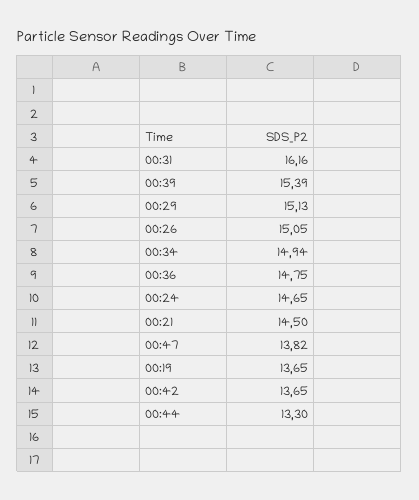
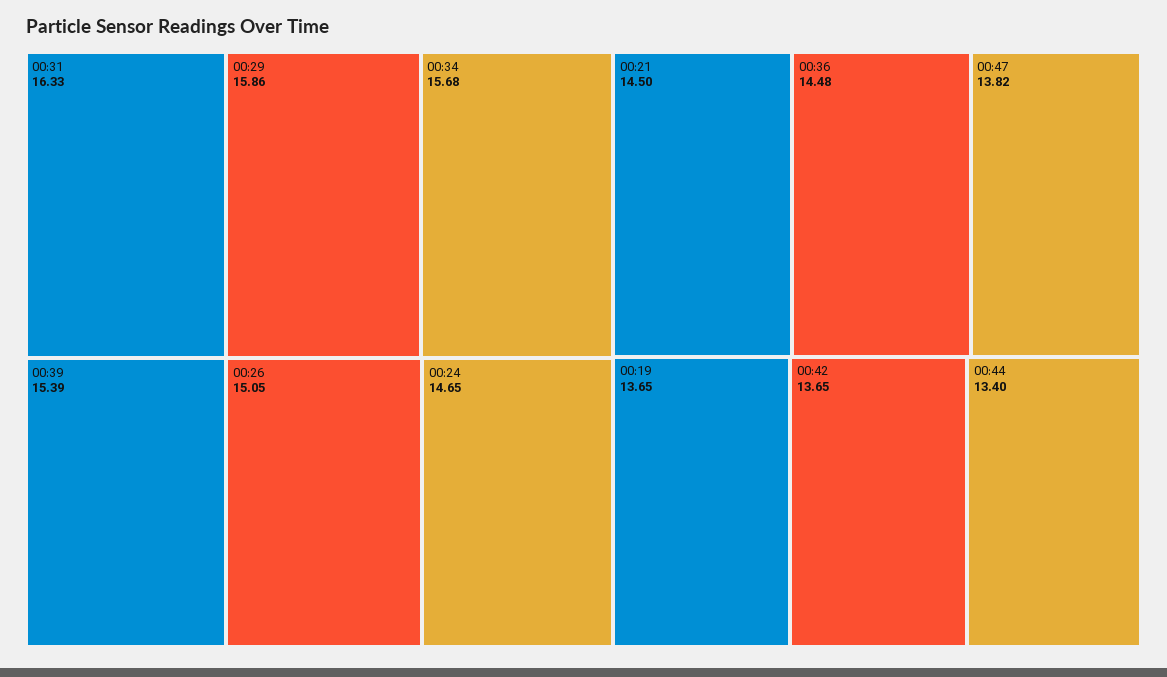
  {
-   "00:31": 16.16,
+   "00:31": 16.33,
    "00:39": 15.39,
-   "00:29": 15.13,
+   "00:29": 15.86,
    "00:26": 15.05,
-   "00:34": 14.94,
+   "00:34": 15.68,
-   "00:36": 14.75,
+   "00:36": 14.48,
    "00:24": 14.65,
    "00:21": 14.5,
    "00:47": 13.82,
    "00:19": 13.65,
    "00:42": 13.65,
-   "00:44": 13.3
+   "00:44": 13.4
  }

